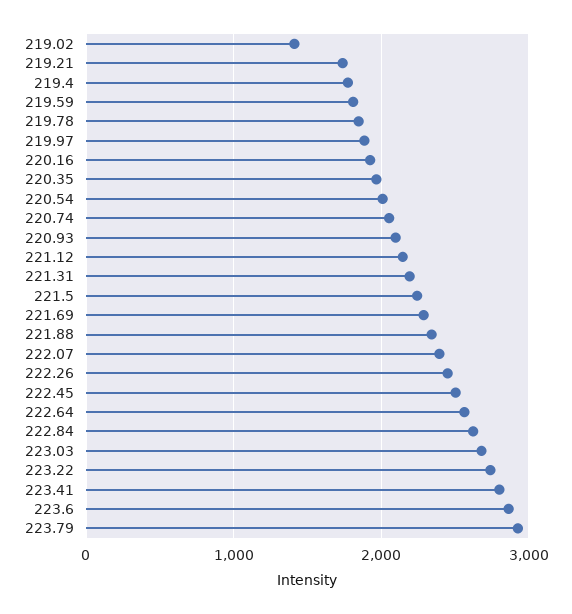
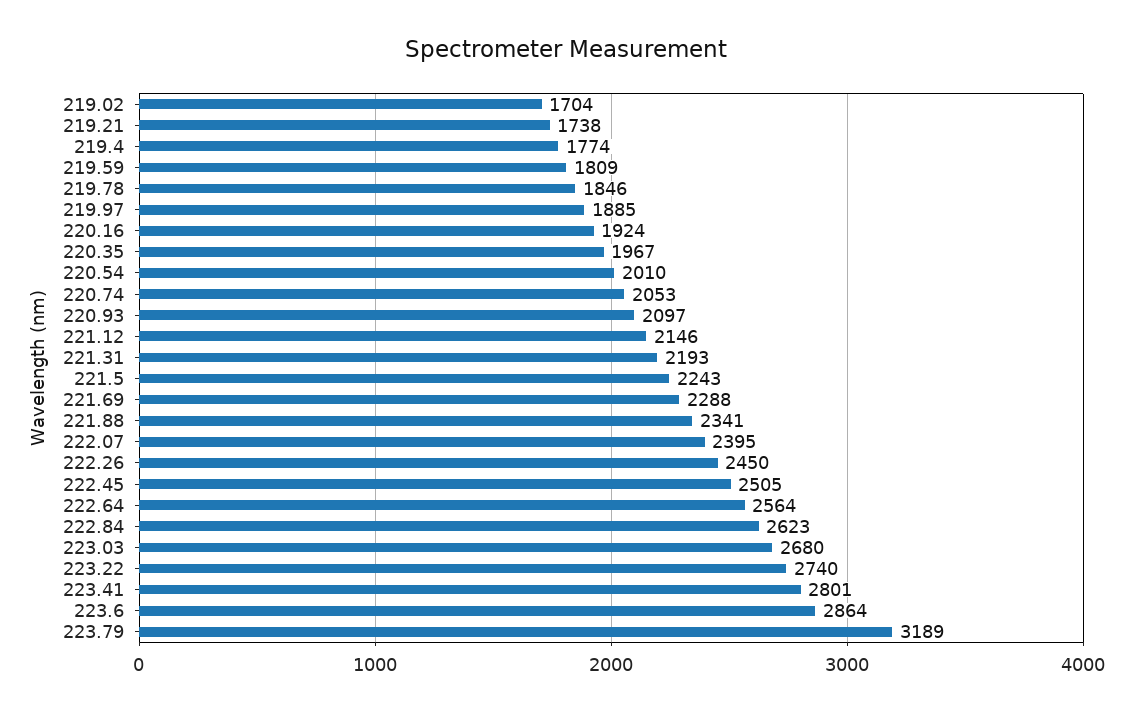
  {
-   "219.02": 1400,
+   "219.02": 1704,
    "219.21": 1738,
    "219.4": 1774,
    "219.59": 1809,
    "219.78": 1846,
    "219.97": 1885,
    "220.16": 1924,
    "220.35": 1967,
    "220.54": 2010,
    "220.74": 2053,
    "220.93": 2097,
    "221.12": 2146,
    "221.31": 2193,
    "221.5": 2243,
    "221.69": 2288,
    "221.88": 2341,
    "222.07": 2395,
    "222.26": 2450,
    "222.45": 2505,
    "222.64": 2564,
    "222.84": 2623,
    "223.03": 2680,
    "223.22": 2740,
    "223.41": 2801,
    "223.6": 2864,
-   "223.79": 2900
+   "223.79": 3189
  }

